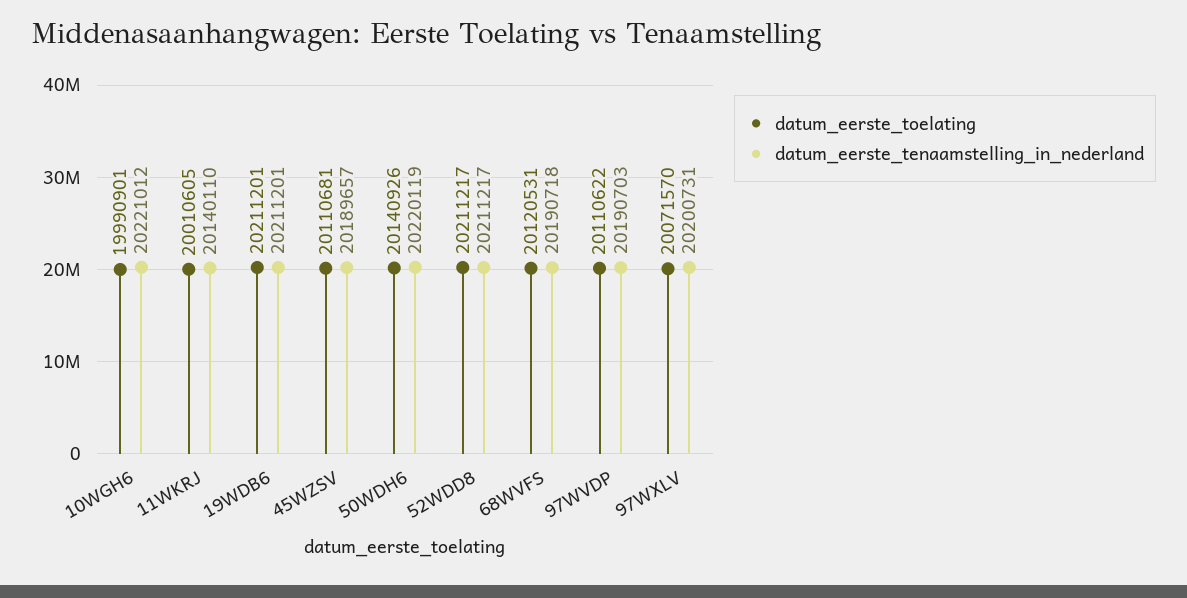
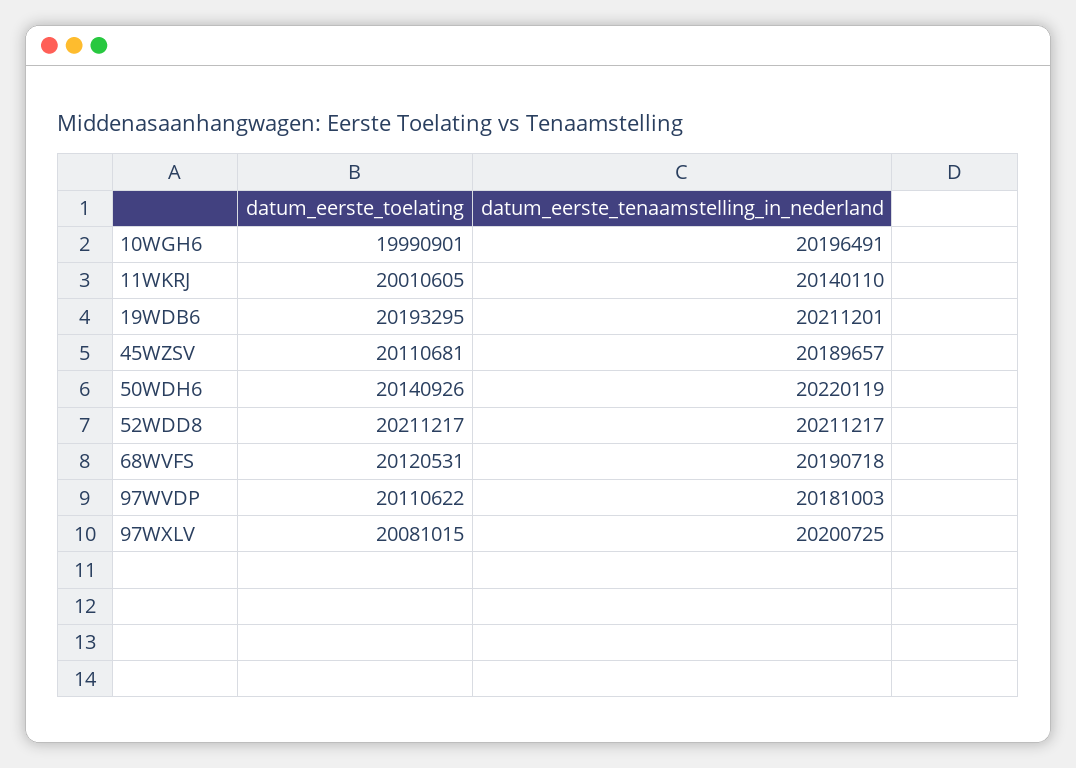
  {
    "datum_eerste_toelating": {
      "10WGH6": 19990901,
      "11WKRJ": 20010605,
-     "19WDB6": 20211201,
+     "19WDB6": 20193295,
      "45WZSV": 20110681,
      "50WDH6": 20140926,
      "52WDD8": 20211217,
      "68WVFS": 20120531,
      "97WVDP": 20110622,
-     "97WXLV": 20071570
+     "97WXLV": 20081015
    },
    "datum_eerste_tenaamstelling_in_nederland": {
-     "10WGH6": 20221012,
+     "10WGH6": 20196491,
      "11WKRJ": 20140110,
      "19WDB6": 20211201,
      "45WZSV": 20189657,
      "50WDH6": 20220119,
      "52WDD8": 20211217,
      "68WVFS": 20190718,
-     "97WVDP": 20190703,
+     "97WVDP": 20181003,
-     "97WXLV": 20200731
+     "97WXLV": 20200725
    }
  }

